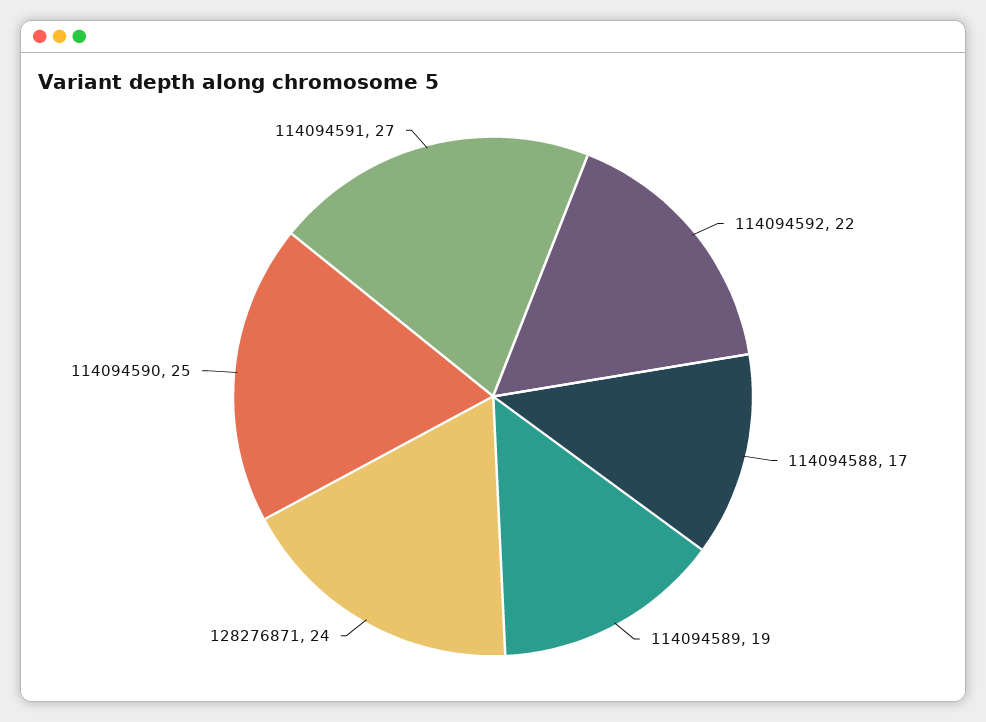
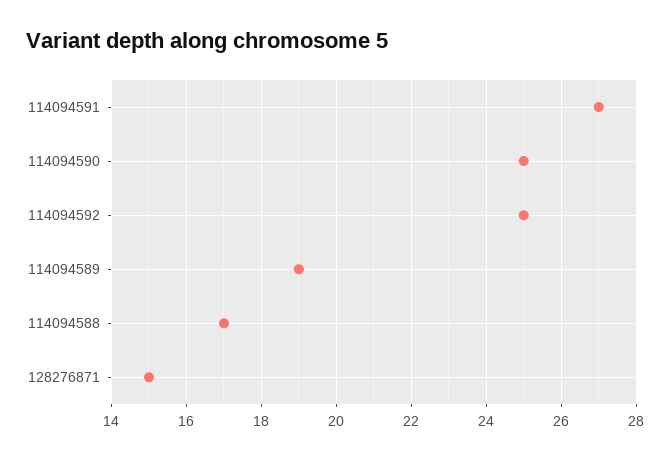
  {
-   "114094592": 22,
+   "114094592": 25,
    "114094588": 17,
    "114094589": 19,
-   "128276871": 24,
+   "128276871": 15,
    "114094590": 25,
    "114094591": 27
  }

